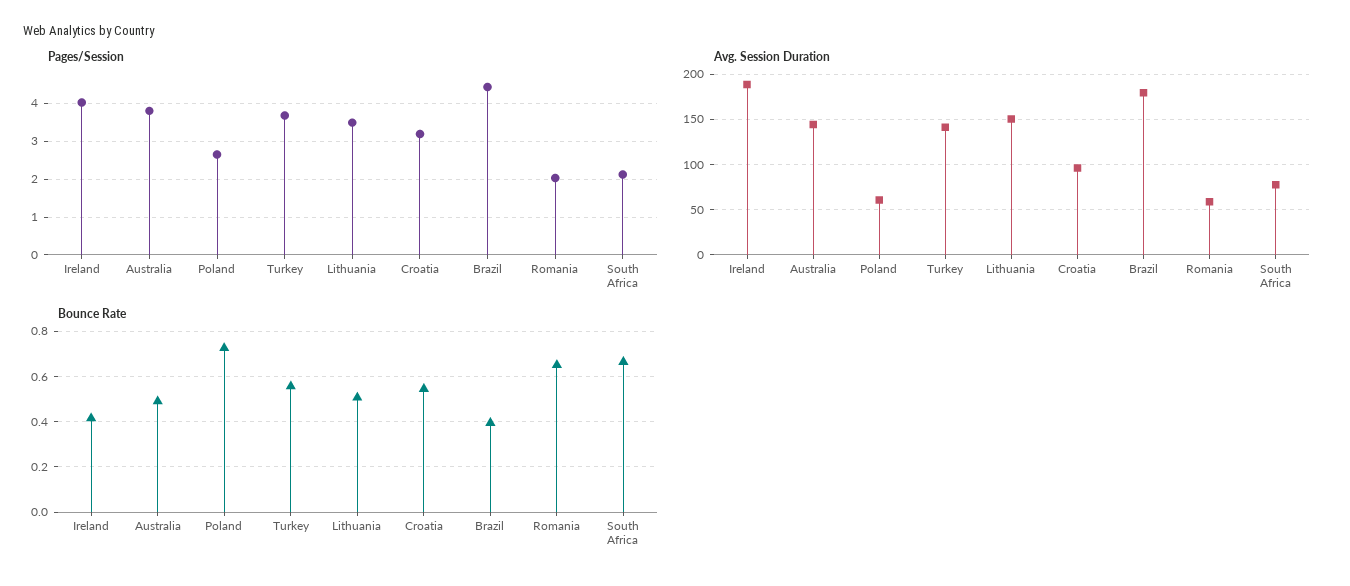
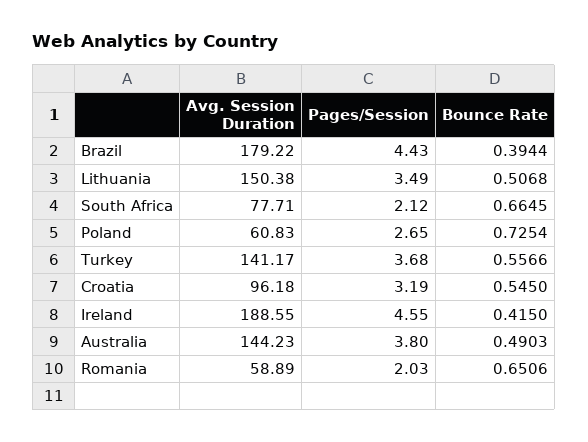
  {
    "Pages/Session": {
-     "Ireland": 4,
+     "Ireland": 4.55,
      "Australia": 3.8,
      "Poland": 2.65,
      "Turkey": 3.68,
      "Lithuania": 3.49,
      "Croatia": 3.19,
      "Brazil": 4.43,
      "Romania": 2.03,
      "South Africa": 2.12
    },
    "Avg. Session Duration": {
      "Ireland": 188.55,
      "Australia": 144.23,
      "Poland": 60.83,
      "Turkey": 141.17,
      "Lithuania": 150.38,
      "Croatia": 96.18,
      "Brazil": 179.22,
      "Romania": 58.89,
      "South Africa": 77.71
    },
    "Bounce Rate": {
      "Ireland": 0.415,
      "Australia": 0.4903,
      "Poland": 0.7254,
      "Turkey": 0.5566,
      "Lithuania": 0.5068,
      "Croatia": 0.545,
      "Brazil": 0.3944,
      "Romania": 0.6506,
      "South Africa": 0.6645
    }
  }

